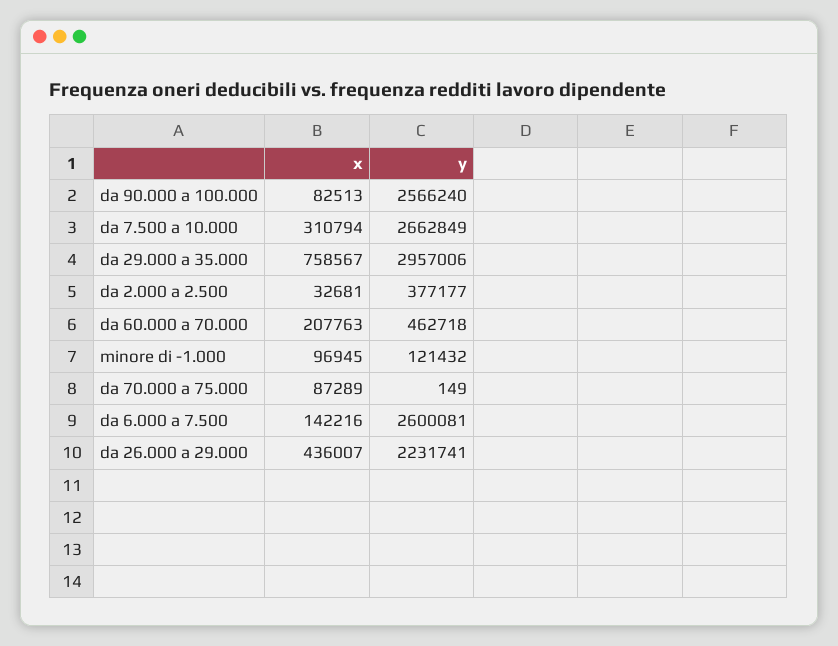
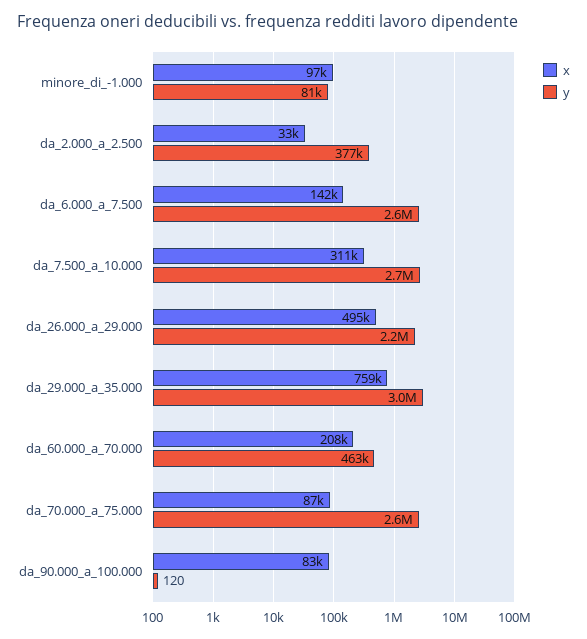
  {
    "x": {
      "da 90.000 a 100.000": 82513,
      "da 7.500 a 10.000": 310794,
      "da 29.000 a 35.000": 758567,
      "da 2.000 a 2.500": 32681,
      "da 60.000 a 70.000": 207763,
      "minore di -1.000": 96945,
      "da 70.000 a 75.000": 87289,
      "da 6.000 a 7.500": 142216,
-     "da 26.000 a 29.000": 436007
+     "da 26.000 a 29.000": 495000
    },
    "y": {
-     "da 90.000 a 100.000": 2566240,
+     "da 90.000 a 100.000": 120,
      "da 7.500 a 10.000": 2662849,
      "da 29.000 a 35.000": 2957006,
      "da 2.000 a 2.500": 377177,
      "da 60.000 a 70.000": 462718,
-     "minore di -1.000": 121432,
+     "minore di -1.000": 81000,
-     "da 70.000 a 75.000": 149,
+     "da 70.000 a 75.000": 2600000,
      "da 6.000 a 7.500": 2600081,
      "da 26.000 a 29.000": 2231741
    }
  }

